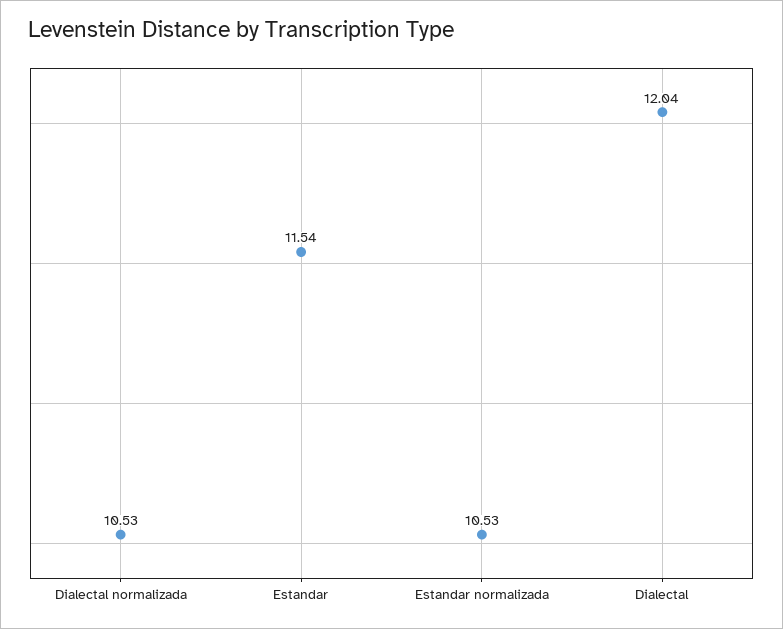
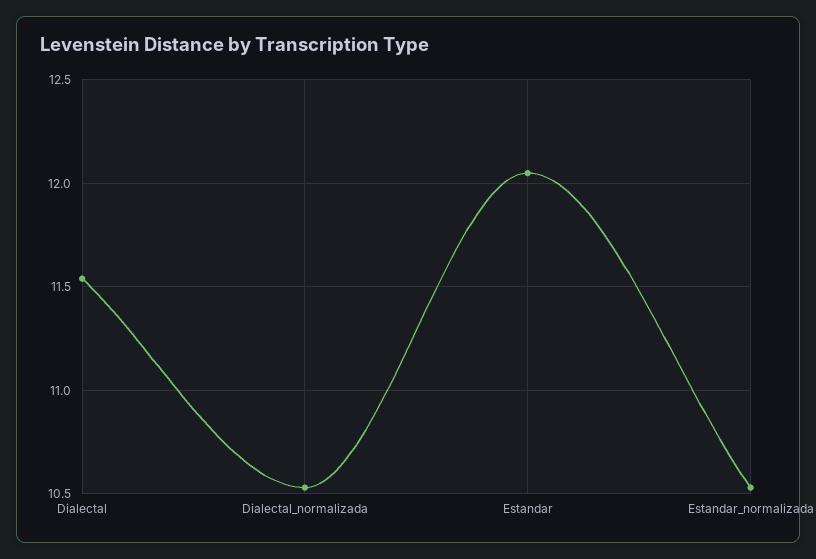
  {
    "Dialectal normalizada": 10.53,
-   "Estandar": 11.54,
+   "Estandar": 12.05,
    "Estandar normalizada": 10.53,
-   "Dialectal": 12.04
+   "Dialectal": 11.55
  }

